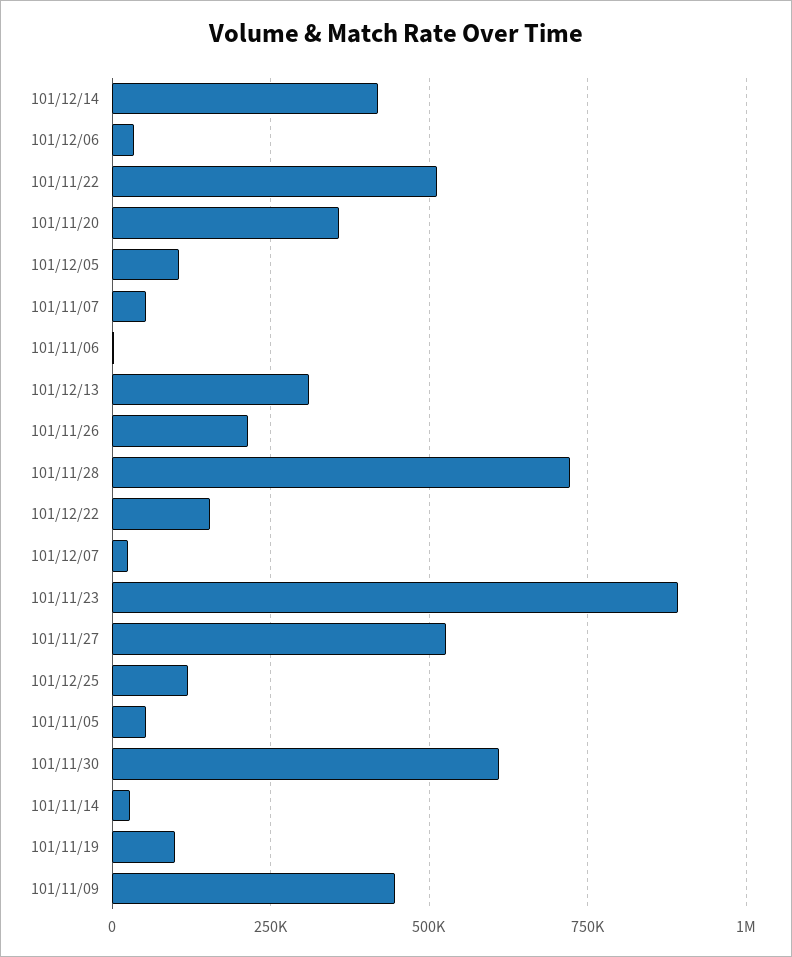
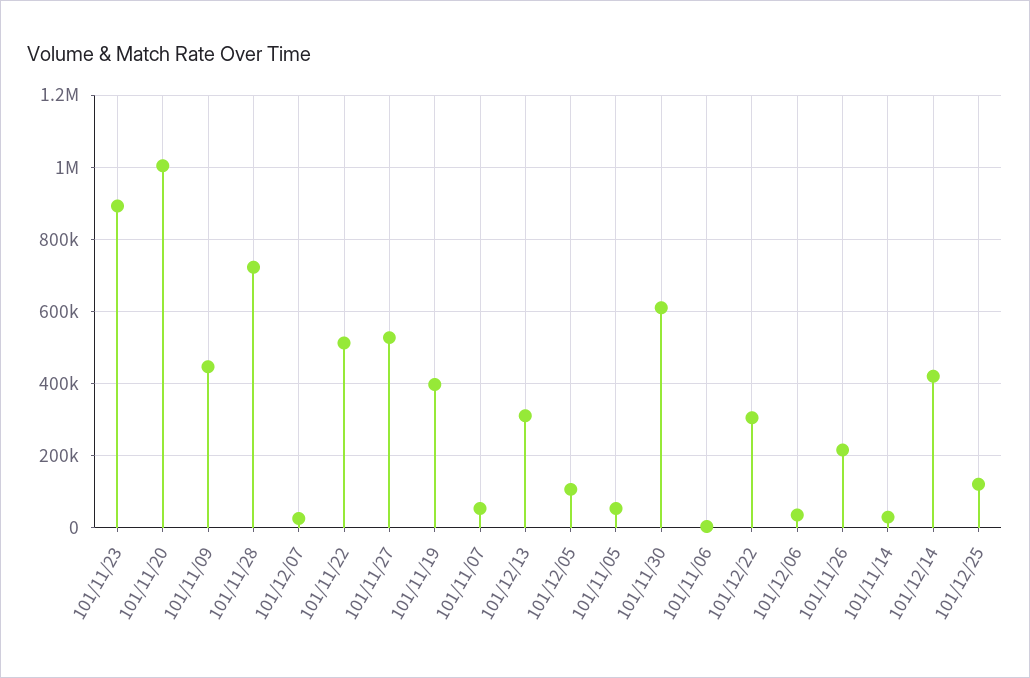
  {
    "101/12/14": 420000,
    "101/12/06": 40000,
    "101/11/22": 520000,
-   "101/11/20": 350000,
+   "101/11/20": 1000000,
    "101/12/05": 100000,
    "101/11/07": 60000,
    "101/11/06": 0,
    "101/12/13": 320000,
    "101/11/26": 220000,
    "101/11/28": 720000,
-   "101/12/22": 150000,
+   "101/12/22": 300000,
    "101/12/07": 20000,
    "101/11/23": 900000,
    "101/11/27": 520000,
    "101/12/25": 120000,
    "101/11/05": 60000,
    "101/11/30": 620000,
    "101/11/14": 20000,
-   "101/11/19": 100000,
+   "101/11/19": 400000,
    "101/11/09": 440000
  }

